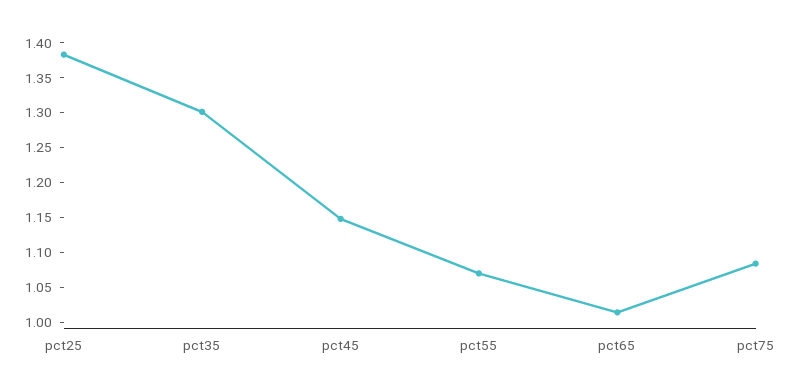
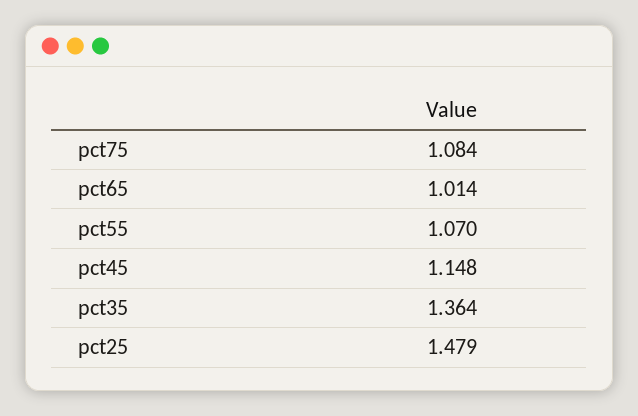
  {
-   "pct25": 1.375,
+   "pct25": 1.479,
-   "pct35": 1.3,
+   "pct35": 1.364,
    "pct45": 1.148,
    "pct55": 1.07,
    "pct65": 1.014,
    "pct75": 1.084
  }

